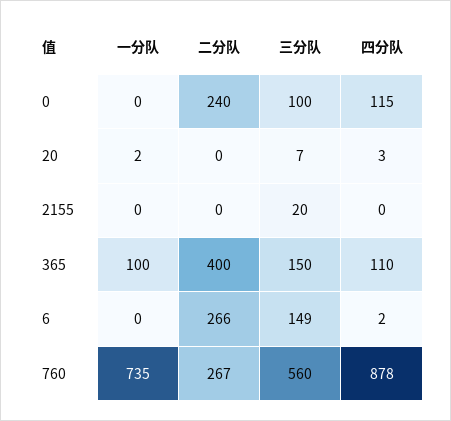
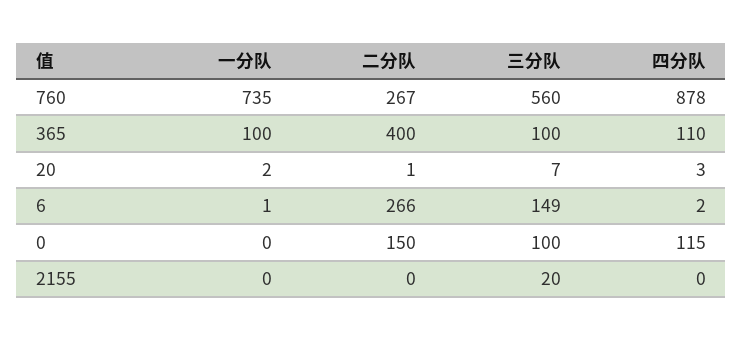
  {
    "一分队": {
      "0": 0,
      "20": 2,
      "2155": 0,
      "365": 100,
-     "6": 0,
+     "6": 1,
      "760": 735
    },
    "二分队": {
-     "0": 240,
+     "0": 150,
-     "20": 0,
+     "20": 1,
      "2155": 0,
      "365": 400,
      "6": 266,
      "760": 267
    },
    "三分队": {
      "0": 100,
      "20": 7,
      "2155": 20,
-     "365": 150,
+     "365": 100,
      "6": 149,
      "760": 560
    },
    "四分队": {
      "0": 115,
      "20": 3,
      "2155": 0,
      "365": 110,
      "6": 2,
      "760": 878
    }
  }

